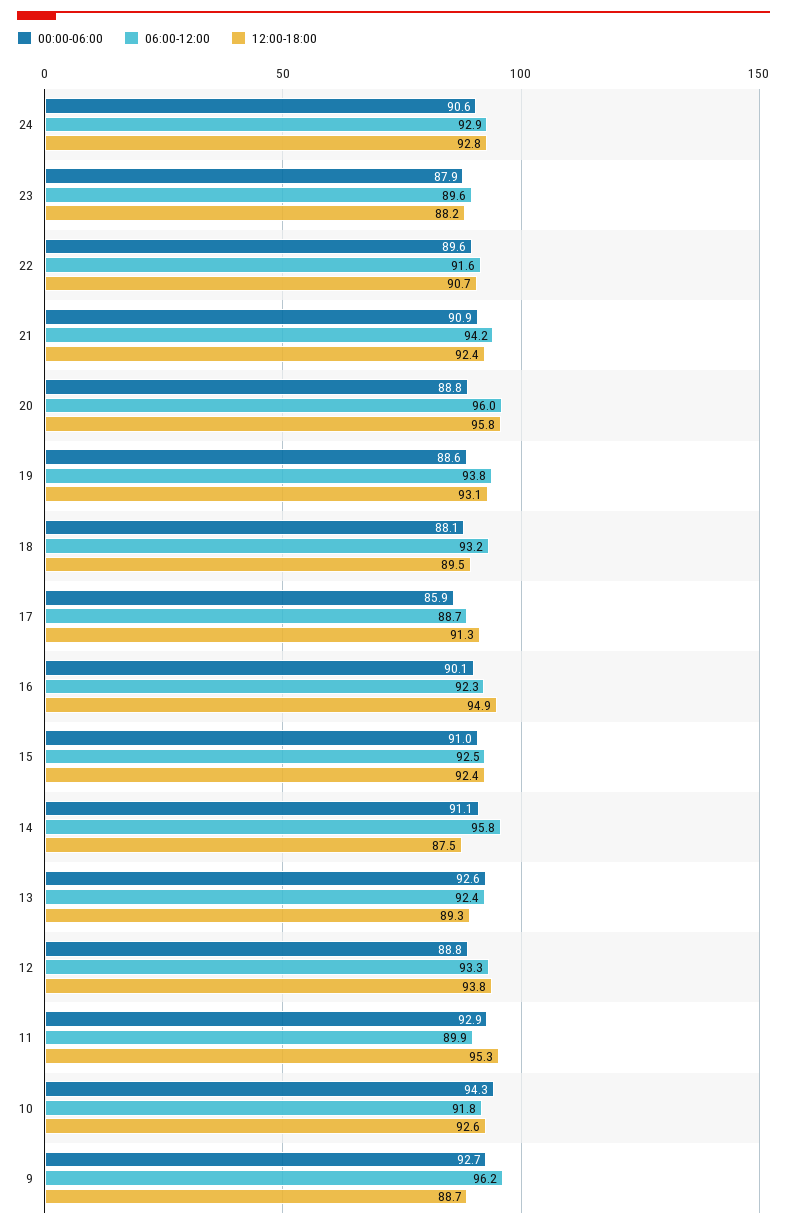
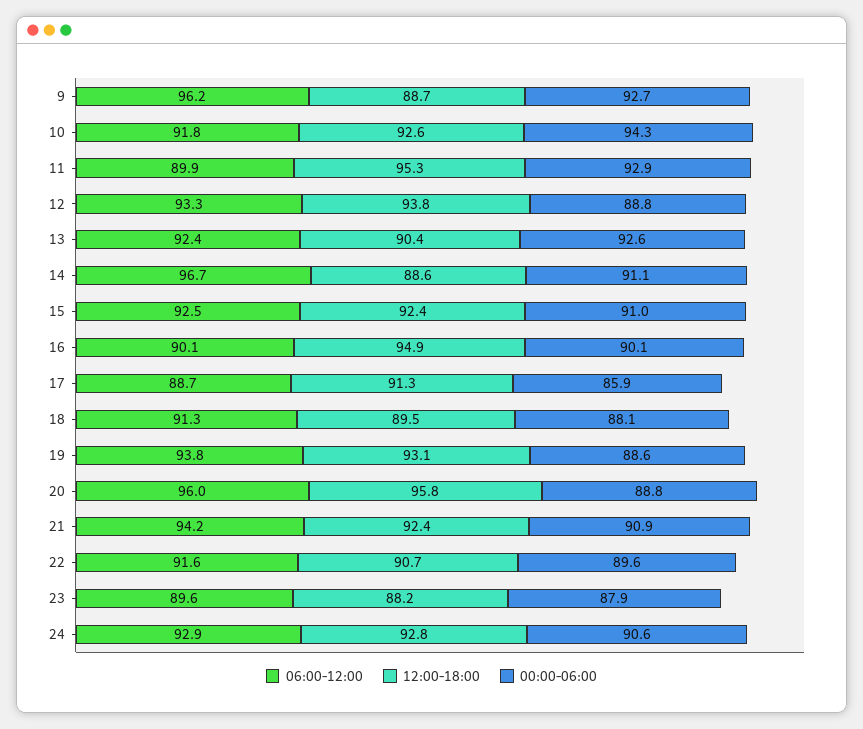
  {
    "00:00-06:00": {
      "24": 90.6,
      "23": 87.9,
      "22": 89.6,
      "21": 90.9,
      "20": 88.8,
      "19": 88.6,
      "18": 88.1,
      "17": 85.9,
      "16": 90.1,
      "15": 91,
      "14": 91.1,
      "13": 92.6,
      "12": 88.8,
      "11": 92.9,
      "10": 94.3,
      "9": 92.7
    },
    "06:00-12:00": {
      "24": 92.9,
      "23": 89.6,
      "22": 91.6,
      "21": 94.2,
      "20": 96,
      "19": 93.8,
-     "18": 93.2,
+     "18": 91.3,
      "17": 88.7,
-     "16": 92.3,
+     "16": 90.1,
      "15": 92.5,
-     "14": 95.8,
+     "14": 96.7,
      "13": 92.4,
      "12": 93.3,
      "11": 89.9,
      "10": 91.8,
      "9": 96.2
    },
    "12:00-18:00": {
      "24": 92.8,
      "23": 88.2,
      "22": 90.7,
      "21": 92.4,
      "20": 95.8,
      "19": 93.1,
      "18": 89.5,
      "17": 91.3,
      "16": 94.9,
      "15": 92.4,
-     "14": 87.5,
+     "14": 88.6,
-     "13": 89.3,
+     "13": 90.4,
      "12": 93.8,
      "11": 95.3,
      "10": 92.6,
      "9": 88.7
    }
  }

